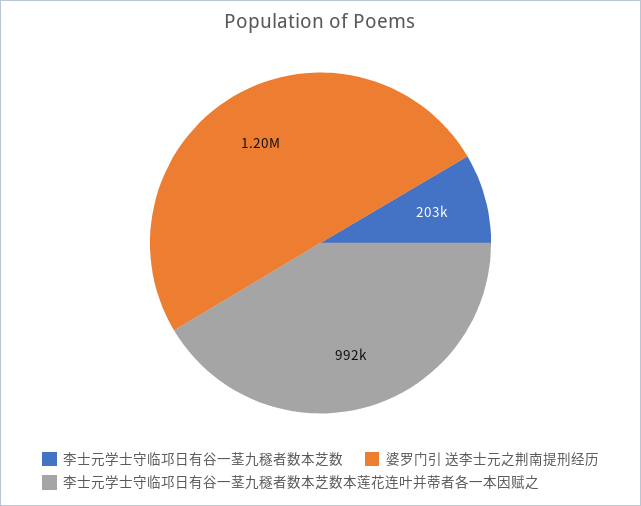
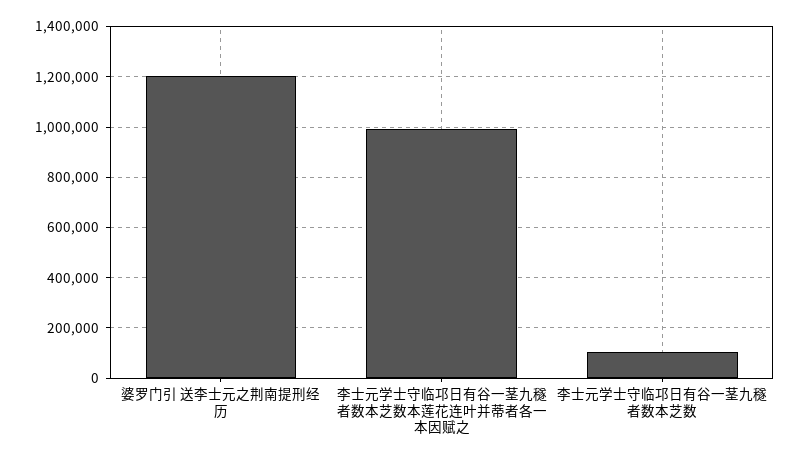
  {
-   "李士元学士守临邛日有谷一茎九穟者数本芝数": 203000,
+   "李士元学士守临邛日有谷一茎九穟者数本芝数": 100000,
    "婆罗门引 送李士元之荆南提刑经历": 1200000,
    "李士元学士守临邛日有谷一茎九穟者数本芝数本莲花连叶并蒂者各一本因赋之": 992000
  }

